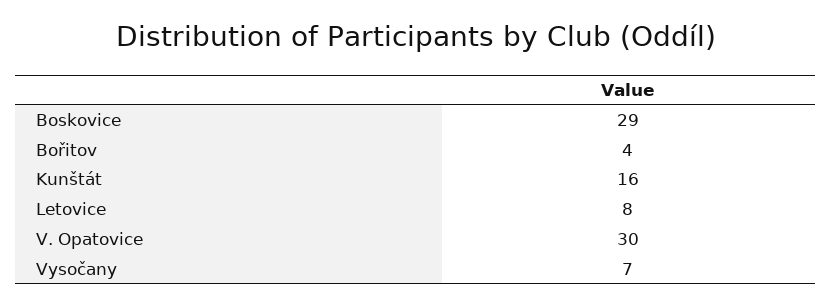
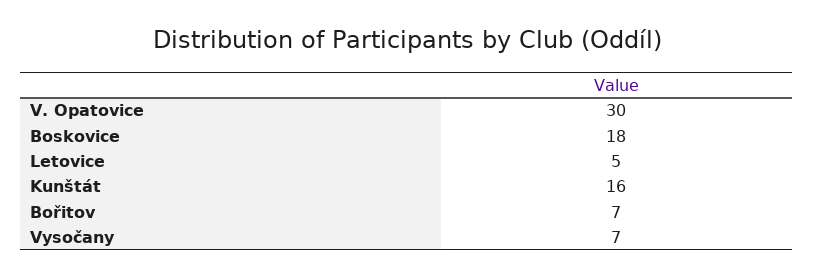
  {
-   "Boskovice": 29,
+   "Boskovice": 18,
-   "Bořitov": 4,
+   "Bořitov": 7,
    "Kunštát": 16,
-   "Letovice": 8,
+   "Letovice": 5,
    "V. Opatovice": 30,
    "Vysočany": 7
  }

